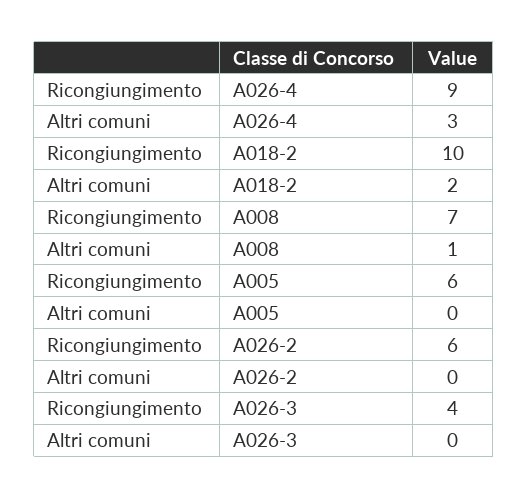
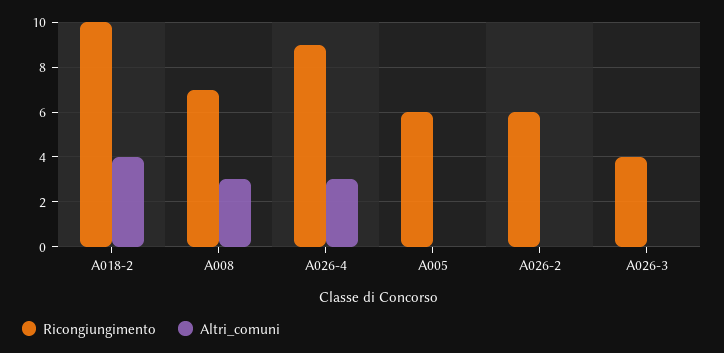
  {
    "Ricongiungimento": {
      "A026-4": 9,
      "A018-2": 10,
      "A008": 7,
      "A005": 6,
      "A026-2": 6,
      "A026-3": 4
    },
    "Altri comuni": {
      "A026-4": 3,
-     "A018-2": 2,
+     "A018-2": 4,
-     "A008": 1,
+     "A008": 3,
      "A005": 0,
      "A026-2": 0,
      "A026-3": 0
    }
  }

